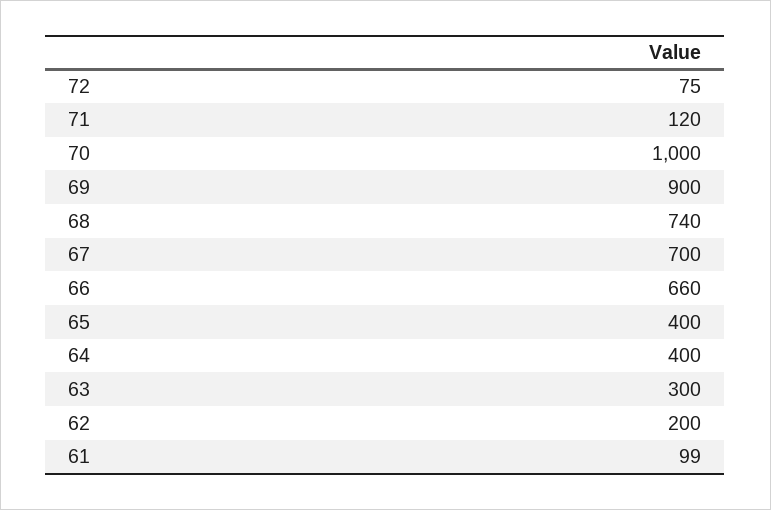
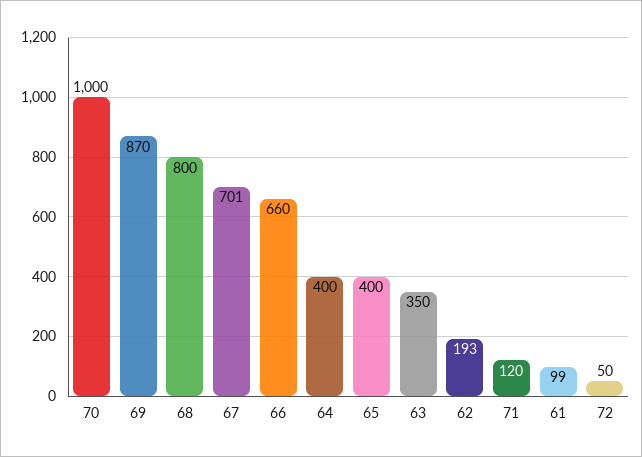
  {
-   "72": 75,
+   "72": 50,
    "71": 120,
    "70": 1000,
-   "69": 900,
+   "69": 870,
-   "68": 740,
+   "68": 800,
-   "67": 700,
+   "67": 701,
    "66": 660,
    "65": 400,
    "64": 400,
-   "63": 300,
+   "63": 350,
-   "62": 200,
+   "62": 193,
    "61": 99
  }

